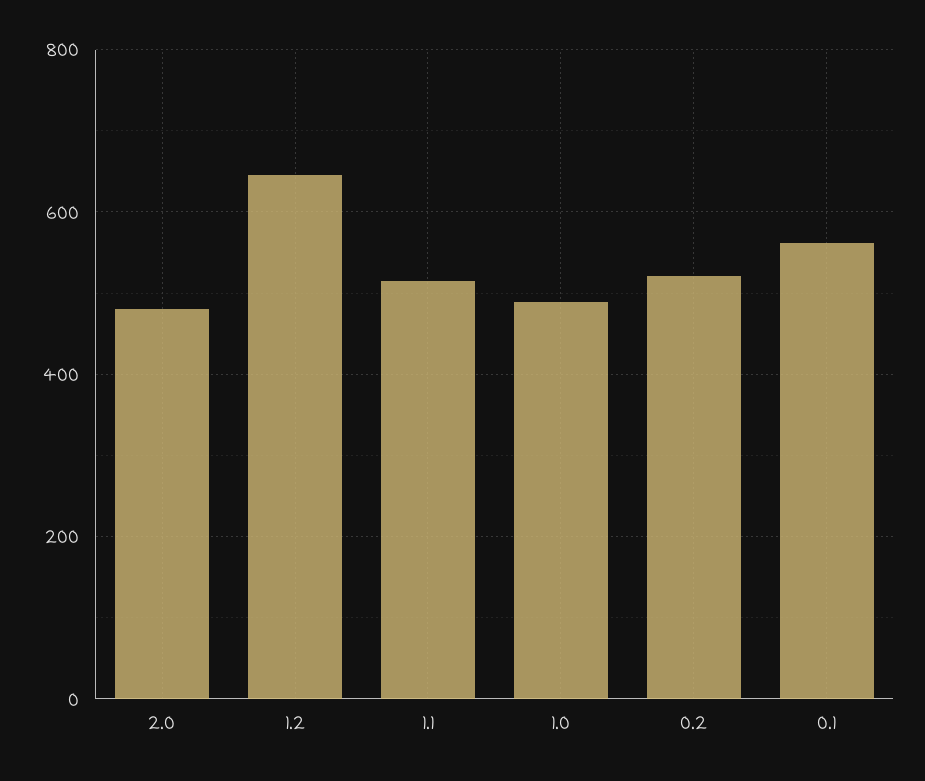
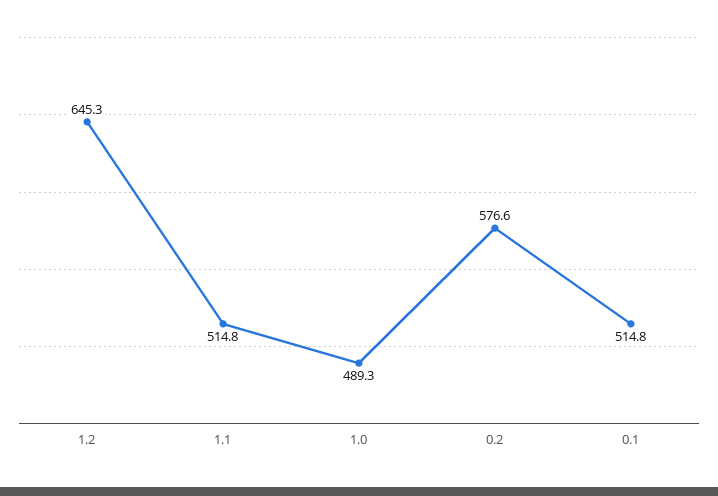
  {
-   "2.0": 480,
    "1.2": 645.3,
    "1.1": 514.8,
    "1.0": 489.3,
-   "0.2": 520,
+   "0.2": 576.6,
-   "0.1": 560
+   "0.1": 514.8
  }

